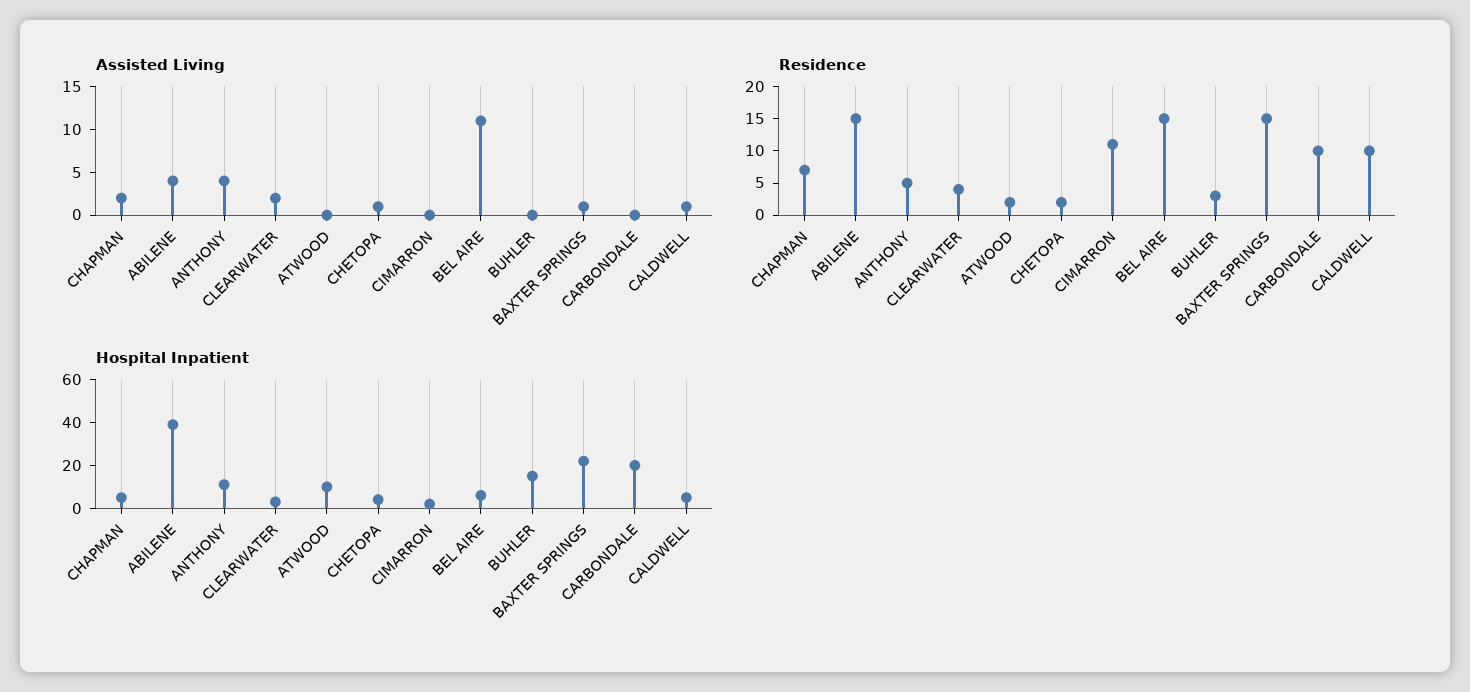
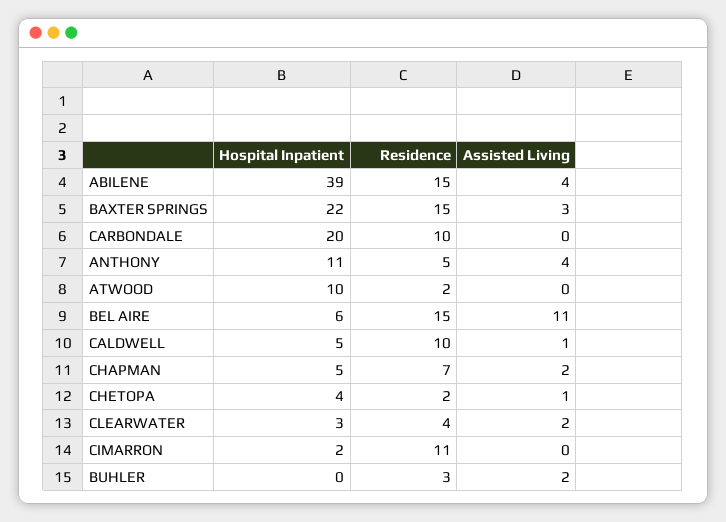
  {
    "Assisted Living": {
      "CHAPMAN": 2,
      "ABILENE": 4,
      "ANTHONY": 4,
      "CLEARWATER": 2,
      "ATWOOD": 0,
      "CHETOPA": 1,
      "CIMARRON": 0,
      "BEL AIRE": 11,
-     "BUHLER": 0,
+     "BUHLER": 2,
-     "BAXTER SPRINGS": 1,
+     "BAXTER SPRINGS": 3,
      "CARBONDALE": 0,
      "CALDWELL": 1
    },
    "Residence": {
      "CHAPMAN": 7,
      "ABILENE": 15,
      "ANTHONY": 5,
      "CLEARWATER": 4,
      "ATWOOD": 2,
      "CHETOPA": 2,
      "CIMARRON": 11,
      "BEL AIRE": 15,
      "BUHLER": 3,
      "BAXTER SPRINGS": 15,
      "CARBONDALE": 10,
      "CALDWELL": 10
    },
    "Hospital Inpatient": {
      "CHAPMAN": 5,
      "ABILENE": 39,
      "ANTHONY": 11,
      "CLEARWATER": 3,
      "ATWOOD": 10,
      "CHETOPA": 4,
      "CIMARRON": 2,
      "BEL AIRE": 6,
-     "BUHLER": 15,
+     "BUHLER": 0,
      "BAXTER SPRINGS": 22,
      "CARBONDALE": 20,
      "CALDWELL": 5
    }
  }

